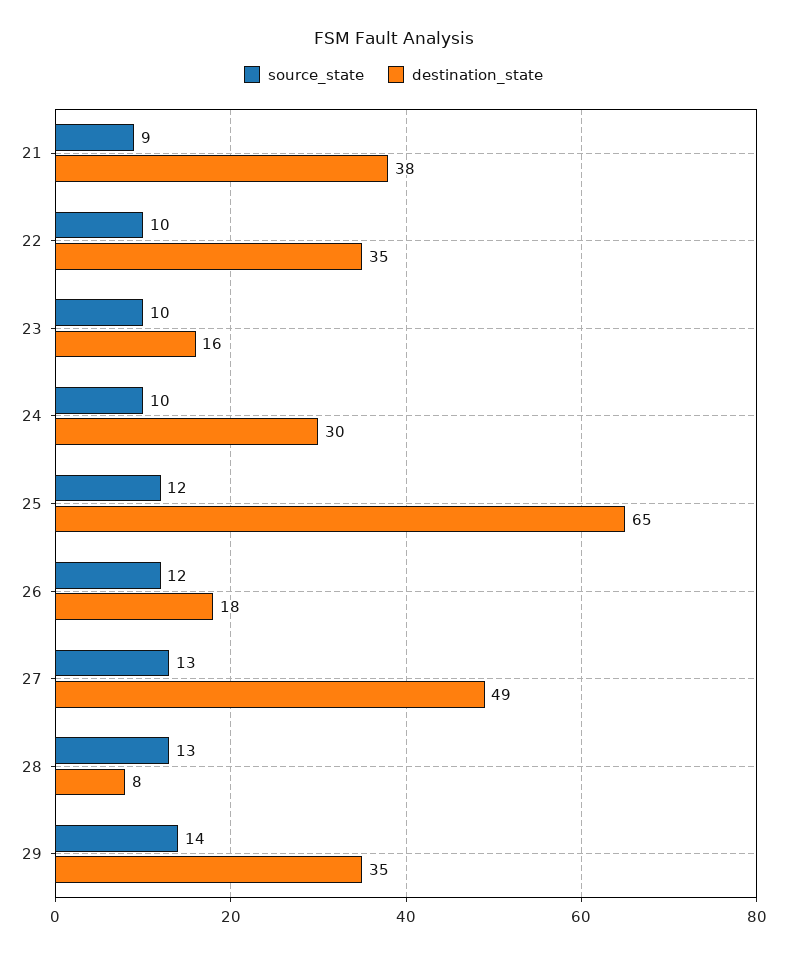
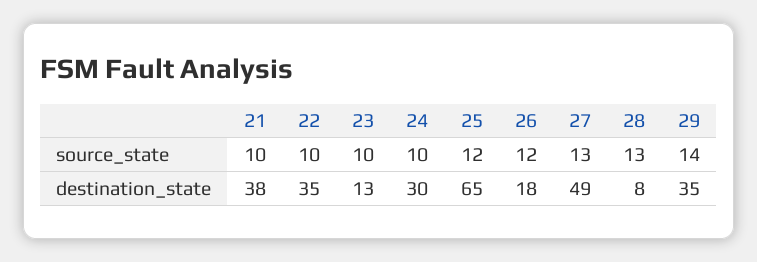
  {
    "source_state": {
-     "21": 9,
+     "21": 10,
      "22": 10,
      "23": 10,
      "24": 10,
      "25": 12,
      "26": 12,
      "27": 13,
      "28": 13,
      "29": 14
    },
    "destination_state": {
      "21": 38,
      "22": 35,
-     "23": 16,
+     "23": 13,
      "24": 30,
      "25": 65,
      "26": 18,
      "27": 49,
      "28": 8,
      "29": 35
    }
  }

